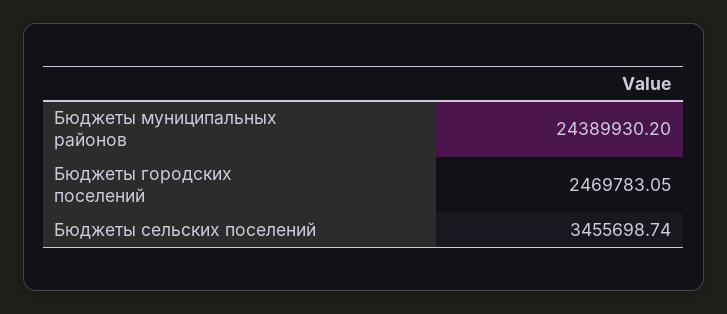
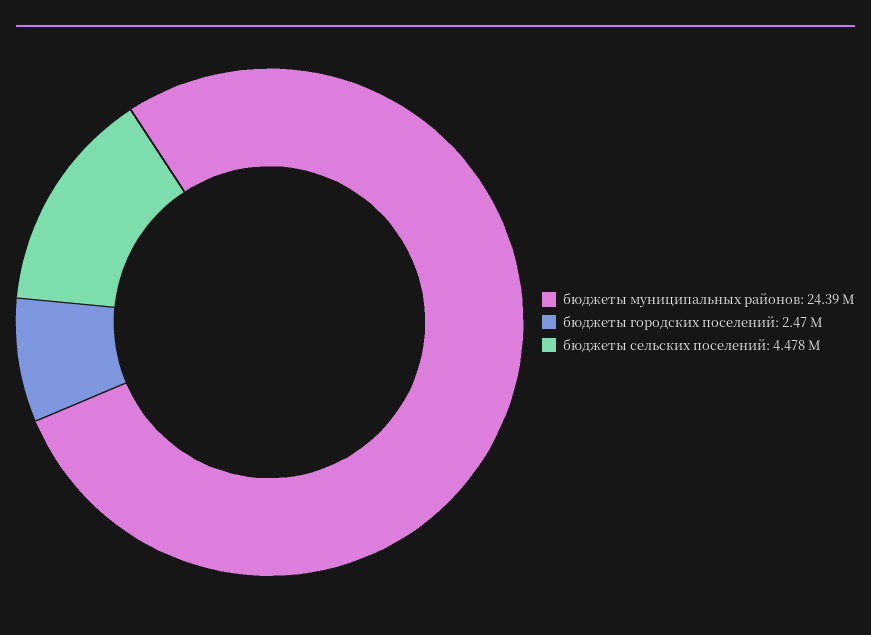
  {
    "Бюджеты муниципальных районов": 24389930.2,
    "Бюджеты городских поселений": 2469783.05,
-   "Бюджеты сельских поселений": 3455698.74
+   "Бюджеты сельских поселений": 4478000
  }

